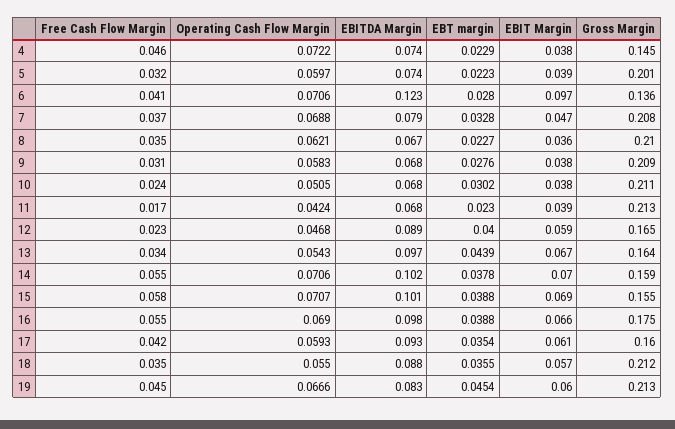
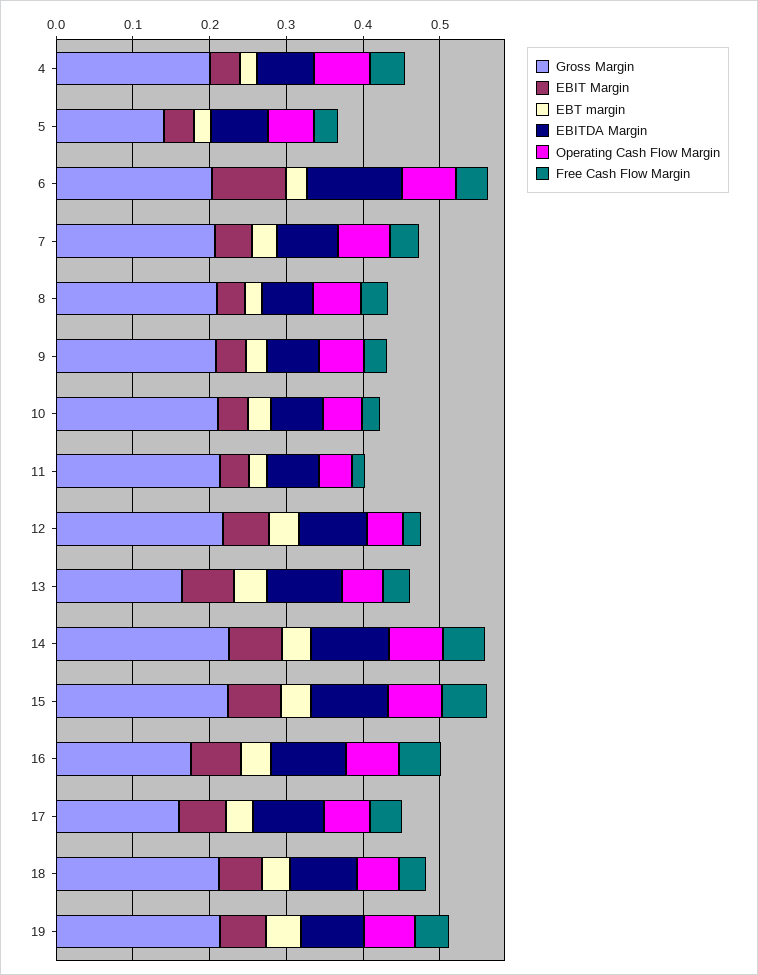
  {
    "Free Cash Flow Margin": {
      "4": 0.046,
      "5": 0.032,
      "6": 0.041,
      "7": 0.037,
      "8": 0.035,
      "9": 0.031,
      "10": 0.024,
      "11": 0.017,
      "12": 0.023,
      "13": 0.034,
      "14": 0.055,
      "15": 0.058,
      "16": 0.055,
      "17": 0.042,
      "18": 0.035,
      "19": 0.045
    },
    "Operating Cash Flow Margin": {
      "4": 0.0722,
      "5": 0.0597,
      "6": 0.0706,
      "7": 0.0688,
      "8": 0.0621,
      "9": 0.0583,
      "10": 0.0505,
      "11": 0.0424,
      "12": 0.0468,
      "13": 0.0543,
      "14": 0.0706,
      "15": 0.0707,
      "16": 0.069,
      "17": 0.0593,
      "18": 0.055,
      "19": 0.0666
    },
    "EBITDA Margin": {
      "4": 0.074,
      "5": 0.074,
      "6": 0.123,
      "7": 0.079,
      "8": 0.067,
      "9": 0.068,
      "10": 0.068,
      "11": 0.068,
      "12": 0.089,
      "13": 0.097,
      "14": 0.102,
      "15": 0.101,
      "16": 0.098,
      "17": 0.093,
      "18": 0.088,
      "19": 0.083
    },
    "EBT margin": {
      "4": 0.0229,
      "5": 0.0223,
      "6": 0.028,
      "7": 0.0328,
      "8": 0.0227,
      "9": 0.0276,
      "10": 0.0302,
      "11": 0.023,
      "12": 0.04,
      "13": 0.0439,
      "14": 0.0378,
      "15": 0.0388,
      "16": 0.0388,
      "17": 0.0354,
      "18": 0.0355,
      "19": 0.0454
    },
    "EBIT Margin": {
      "4": 0.038,
      "5": 0.039,
      "6": 0.097,
      "7": 0.047,
      "8": 0.036,
      "9": 0.038,
      "10": 0.038,
      "11": 0.039,
      "12": 0.059,
      "13": 0.067,
      "14": 0.07,
      "15": 0.069,
      "16": 0.066,
      "17": 0.061,
      "18": 0.057,
      "19": 0.06
    },
    "Gross Margin": {
-     "4": 0.145,
+     "4": 0.2,
-     "5": 0.201,
+     "5": 0.14,
-     "6": 0.136,
+     "6": 0.2,
      "7": 0.208,
      "8": 0.21,
      "9": 0.209,
      "10": 0.211,
      "11": 0.213,
-     "12": 0.165,
+     "12": 0.22,
      "13": 0.164,
-     "14": 0.159,
+     "14": 0.22,
-     "15": 0.155,
+     "15": 0.22,
      "16": 0.175,
      "17": 0.16,
      "18": 0.212,
      "19": 0.213
    }
  }

